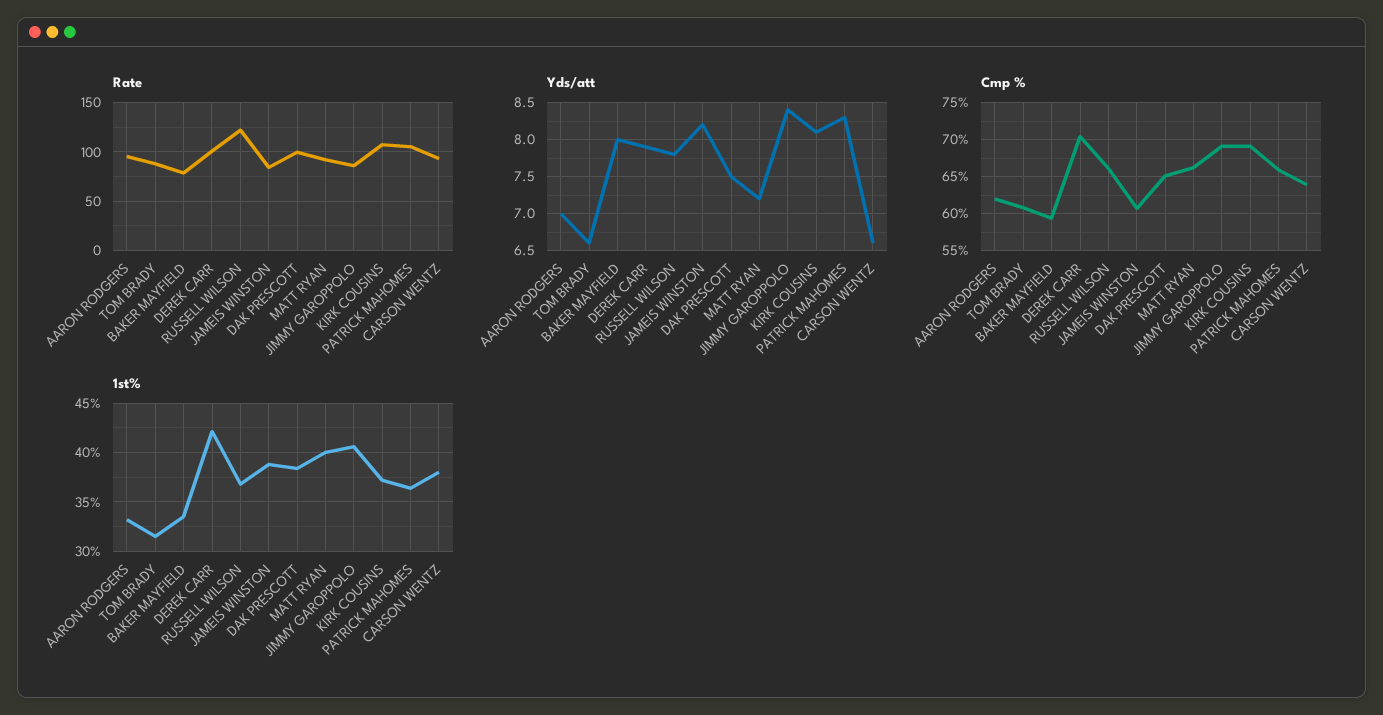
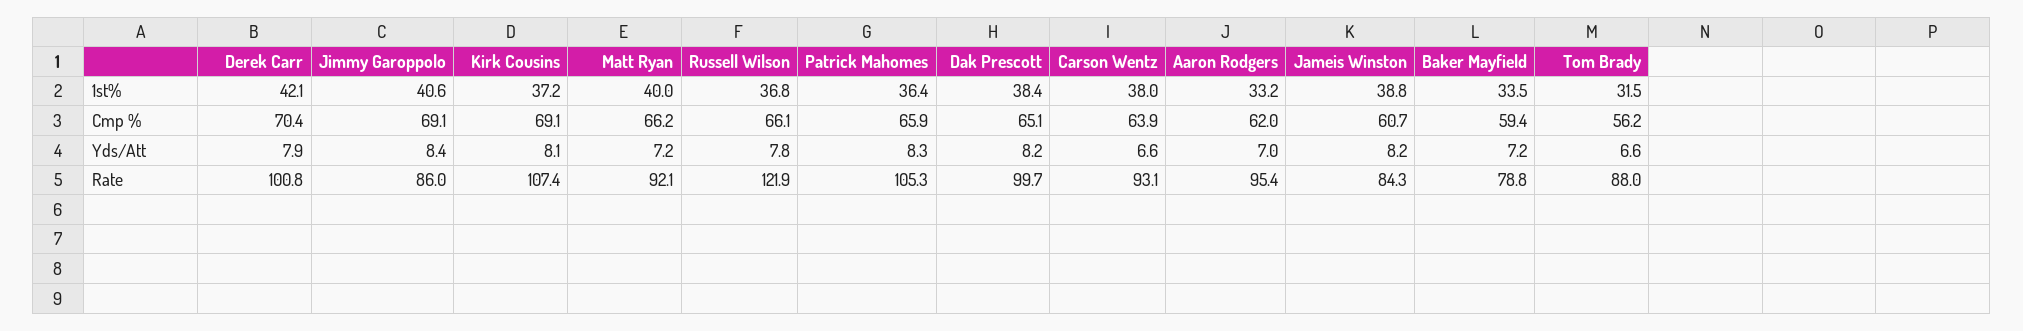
  {
    "Rate": {
      "AARON RODGERS": 95.4,
      "TOM BRADY": 88,
      "BAKER MAYFIELD": 78.8,
      "DEREK CARR": 100.8,
      "RUSSELL WILSON": 121.9,
      "JAMEIS WINSTON": 84.3,
      "DAK PRESCOTT": 99.7,
      "MATT RYAN": 92.1,
      "JIMMY GAROPPOLO": 86,
      "KIRK COUSINS": 107.4,
      "PATRICK MAHOMES": 105.3,
      "CARSON WENTZ": 93.1
    },
    "Yds/att": {
      "AARON RODGERS": 7,
      "TOM BRADY": 6.6,
-     "BAKER MAYFIELD": 8,
+     "BAKER MAYFIELD": 7.2,
      "DEREK CARR": 7.9,
      "RUSSELL WILSON": 7.8,
      "JAMEIS WINSTON": 8.2,
-     "DAK PRESCOTT": 7.5,
+     "DAK PRESCOTT": 8.2,
      "MATT RYAN": 7.2,
      "JIMMY GAROPPOLO": 8.4,
      "KIRK COUSINS": 8.1,
      "PATRICK MAHOMES": 8.3,
      "CARSON WENTZ": 6.6
    },
    "Cmp %": {
      "AARON RODGERS": 62,
-     "TOM BRADY": 61,
+     "TOM BRADY": 56.2,
      "BAKER MAYFIELD": 59.4,
      "DEREK CARR": 70.4,
      "RUSSELL WILSON": 66.1,
      "JAMEIS WINSTON": 60.7,
      "DAK PRESCOTT": 65.1,
      "MATT RYAN": 66.2,
      "JIMMY GAROPPOLO": 69.1,
      "KIRK COUSINS": 69.1,
      "PATRICK MAHOMES": 65.9,
      "CARSON WENTZ": 63.9
    },
    "1st%": {
      "AARON RODGERS": 33.2,
      "TOM BRADY": 31.5,
      "BAKER MAYFIELD": 33.5,
      "DEREK CARR": 42.1,
      "RUSSELL WILSON": 36.8,
      "JAMEIS WINSTON": 38.8,
      "DAK PRESCOTT": 38.4,
      "MATT RYAN": 40,
      "JIMMY GAROPPOLO": 40.6,
      "KIRK COUSINS": 37.2,
      "PATRICK MAHOMES": 36.4,
      "CARSON WENTZ": 38
    }
  }

